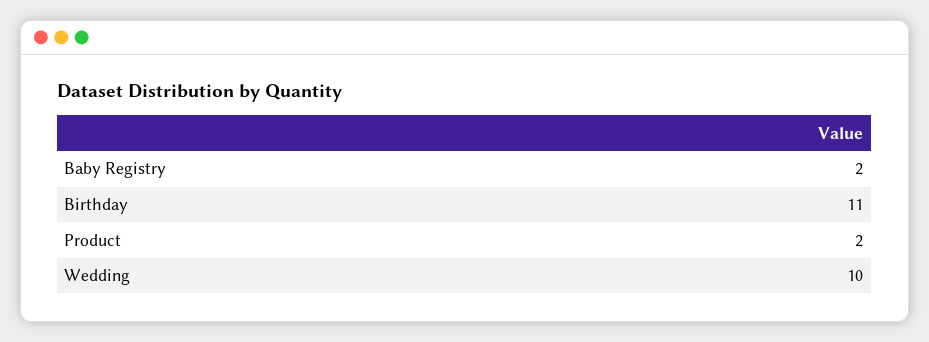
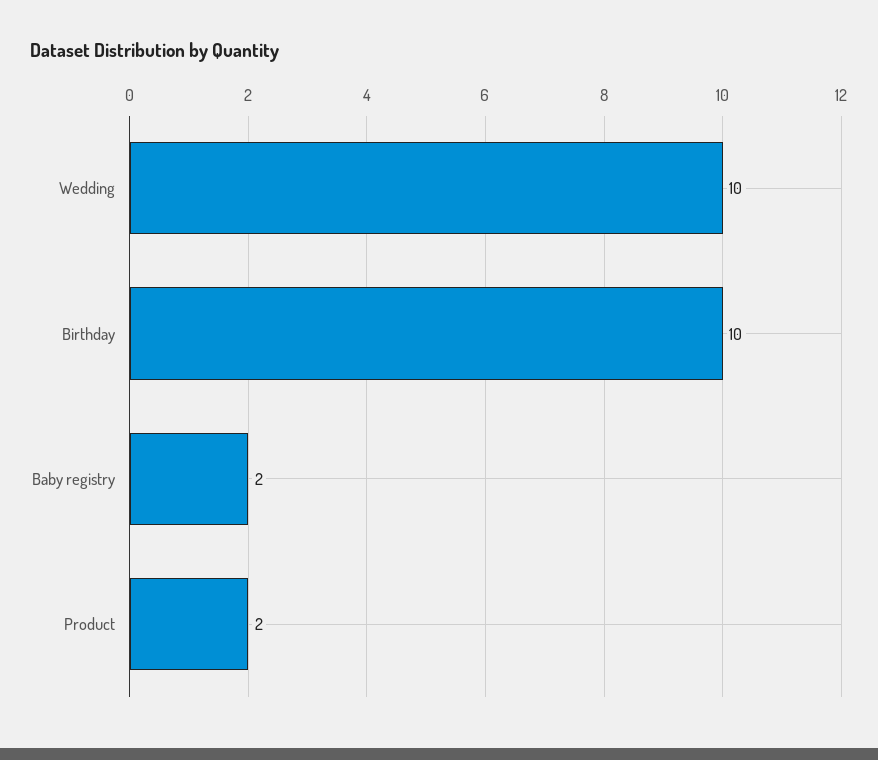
  {
    "Baby Registry": 2,
-   "Birthday": 11,
+   "Birthday": 10,
    "Product": 2,
    "Wedding": 10
  }

